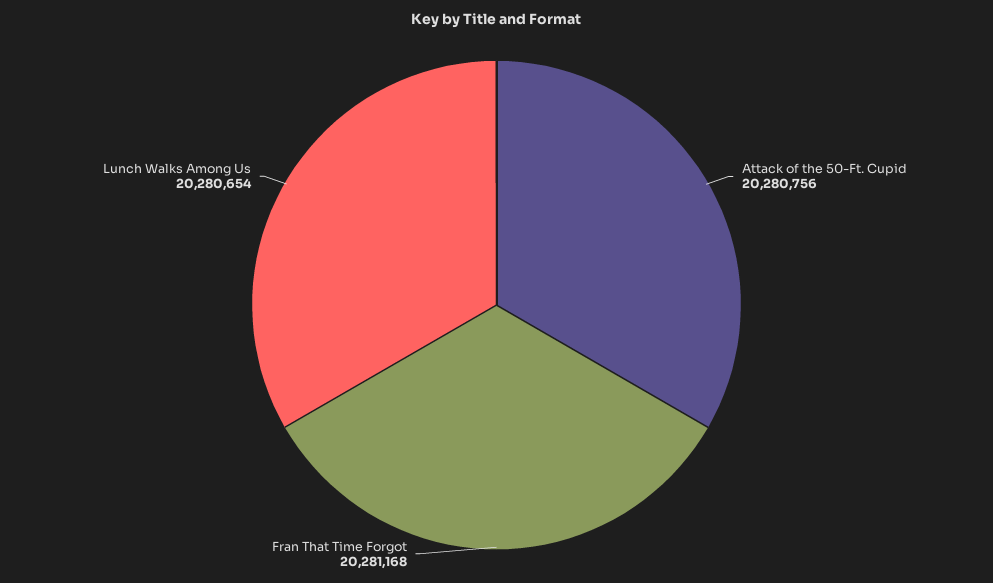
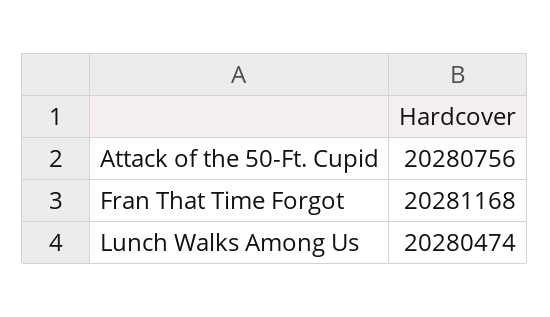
  {
    "Attack of the 50-Ft. Cupid": 20280756,
    "Fran That Time Forgot": 20281168,
-   "Lunch Walks Among Us": 20280654
+   "Lunch Walks Among Us": 20280474
  }

